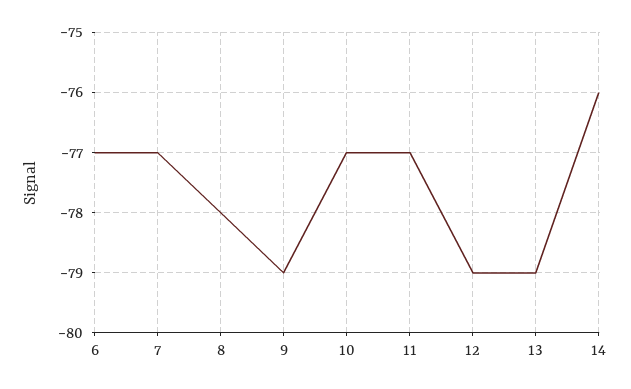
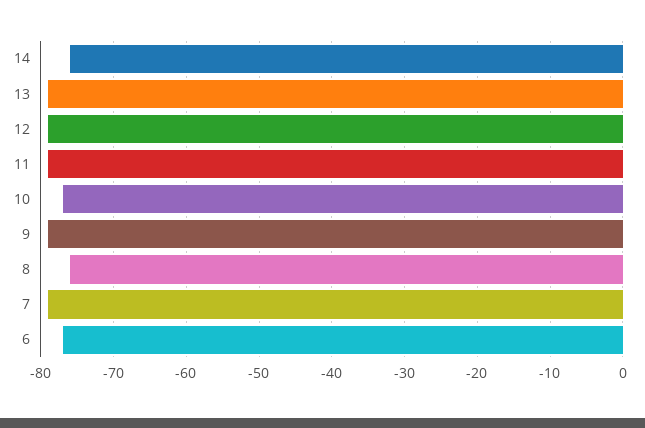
  {
    "6": -77,
-   "7": -77,
+   "7": -79,
-   "8": -78,
+   "8": -76,
    "9": -79,
    "10": -77,
-   "11": -77,
+   "11": -79,
    "12": -79,
    "13": -79,
    "14": -76
  }

